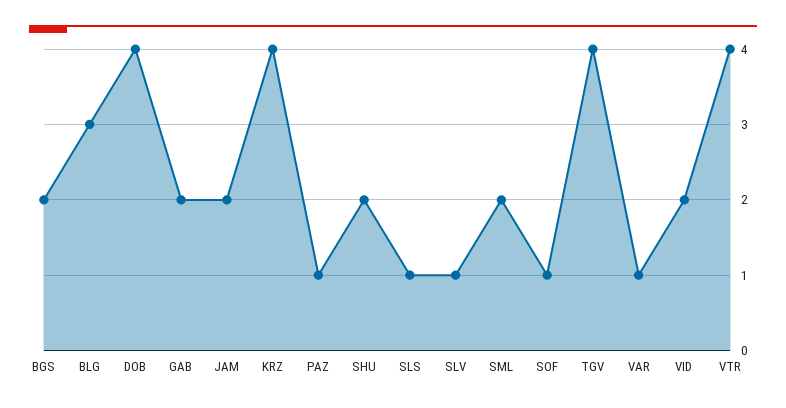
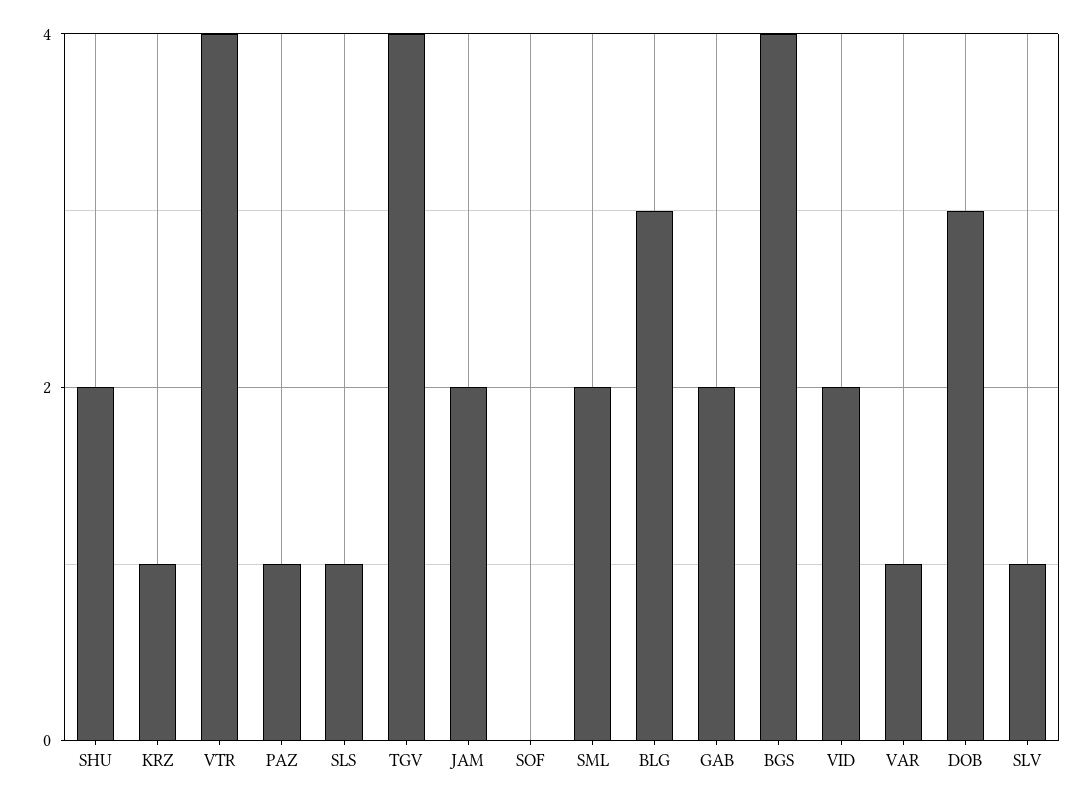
  {
-   "BGS": 2,
+   "BGS": 4,
    "BLG": 3,
-   "DOB": 4,
+   "DOB": 3,
    "GAB": 2,
    "JAM": 2,
-   "KRZ": 4,
+   "KRZ": 1,
    "PAZ": 1,
    "SHU": 2,
    "SLS": 1,
    "SLV": 1,
    "SML": 2,
-   "SOF": 1,
+   "SOF": 0,
    "TGV": 4,
    "VAR": 1,
    "VID": 2,
    "VTR": 4
  }

